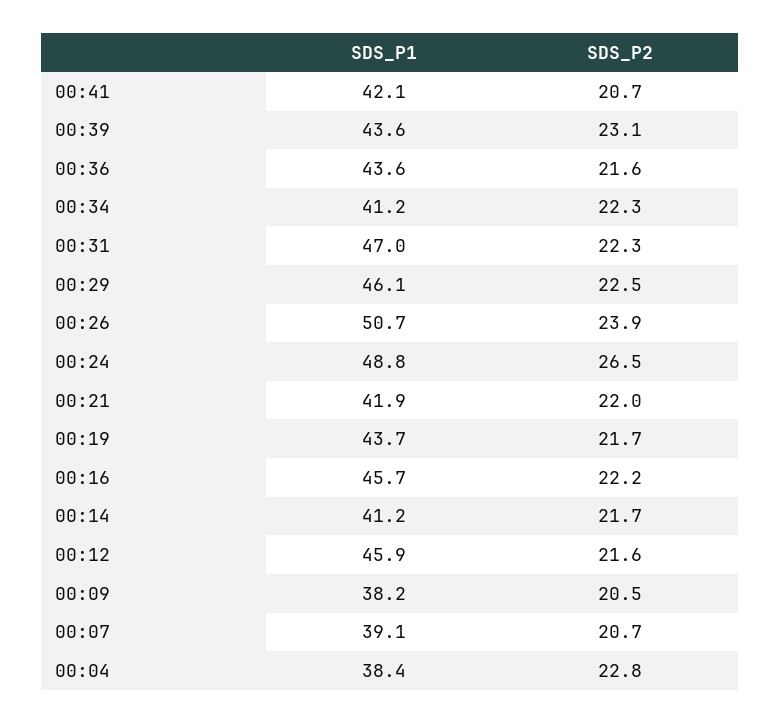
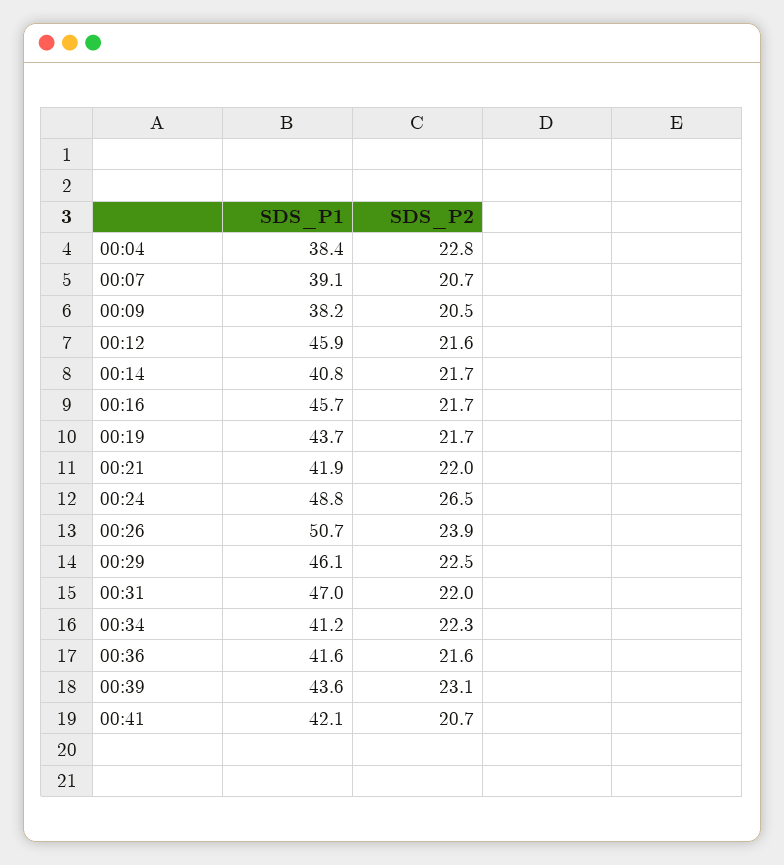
  {
    "SDS_P1": {
      "00:41": 42.1,
      "00:39": 43.6,
-     "00:36": 43.6,
+     "00:36": 41.6,
      "00:34": 41.2,
      "00:31": 47,
      "00:29": 46.1,
      "00:26": 50.7,
      "00:24": 48.8,
      "00:21": 41.9,
      "00:19": 43.7,
      "00:16": 45.7,
-     "00:14": 41.2,
+     "00:14": 40.8,
      "00:12": 45.9,
      "00:09": 38.2,
      "00:07": 39.1,
      "00:04": 38.4
    },
    "SDS_P2": {
      "00:41": 20.7,
      "00:39": 23.1,
      "00:36": 21.6,
      "00:34": 22.3,
-     "00:31": 22.3,
+     "00:31": 22,
      "00:29": 22.5,
      "00:26": 23.9,
      "00:24": 26.5,
      "00:21": 22,
      "00:19": 21.7,
-     "00:16": 22.2,
+     "00:16": 21.7,
      "00:14": 21.7,
      "00:12": 21.6,
      "00:09": 20.5,
      "00:07": 20.7,
      "00:04": 22.8
    }
  }

